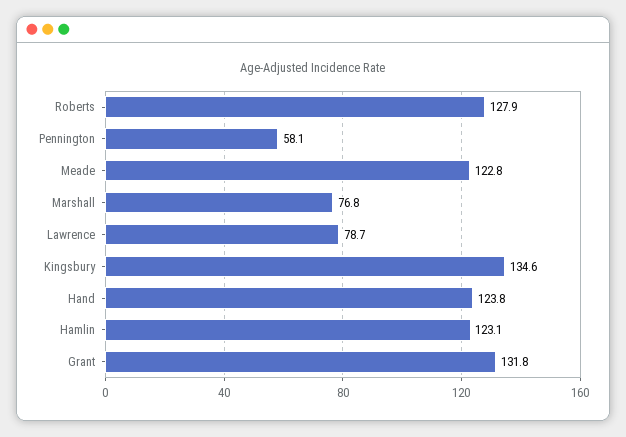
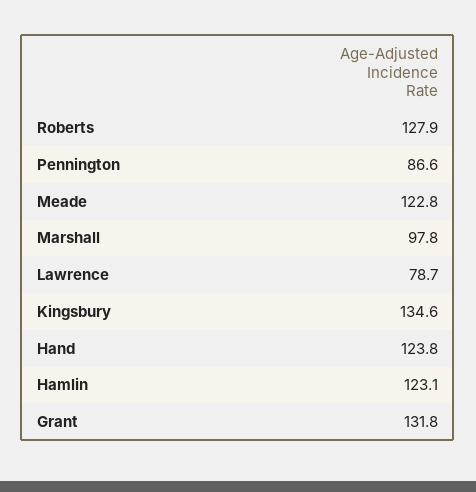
  {
    "Roberts": 127.9,
-   "Pennington": 58.1,
+   "Pennington": 86.6,
    "Meade": 122.8,
-   "Marshall": 76.8,
+   "Marshall": 97.8,
    "Lawrence": 78.7,
    "Kingsbury": 134.6,
    "Hand": 123.8,
    "Hamlin": 123.1,
    "Grant": 131.8
  }

